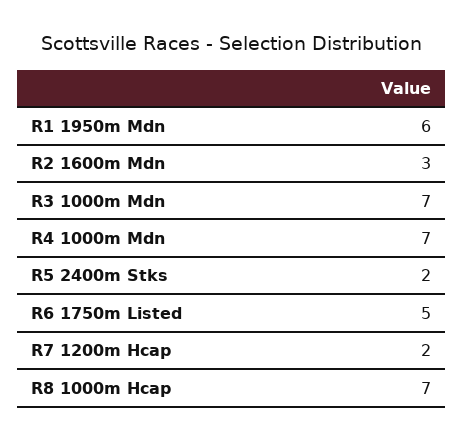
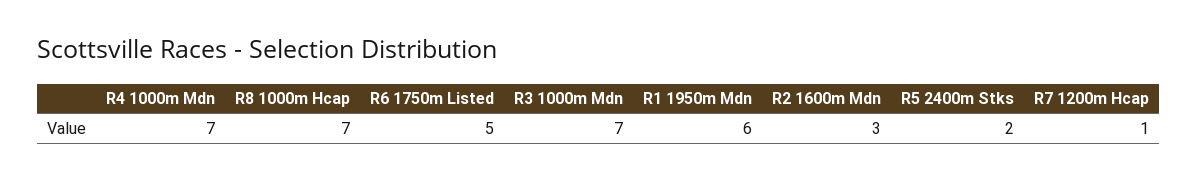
  {
    "R1 1950m Mdn": 6,
    "R2 1600m Mdn": 3,
    "R3 1000m Mdn": 7,
    "R4 1000m Mdn": 7,
    "R5 2400m Stks": 2,
    "R6 1750m Listed": 5,
-   "R7 1200m Hcap": 2,
+   "R7 1200m Hcap": 1,
    "R8 1000m Hcap": 7
  }

